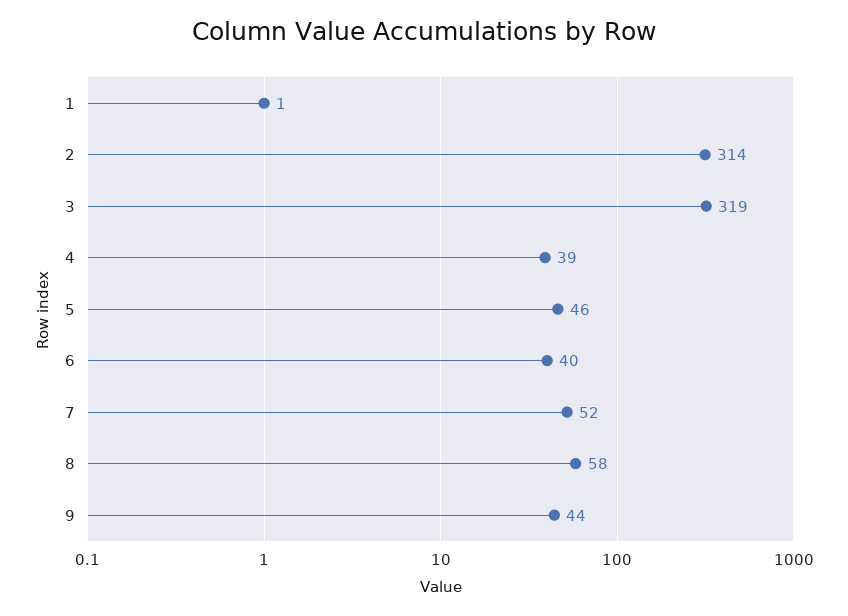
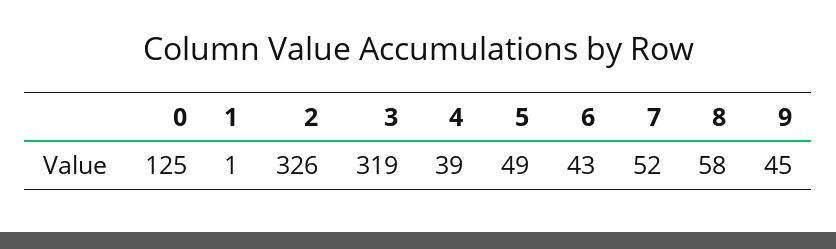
  {
    "1": 1,
-   "2": 314,
+   "2": 326,
    "3": 319,
    "4": 39,
-   "5": 46,
+   "5": 49,
-   "6": 40,
+   "6": 43,
    "7": 52,
    "8": 58,
-   "9": 44
+   "9": 45,
+   "0": 125
  }

